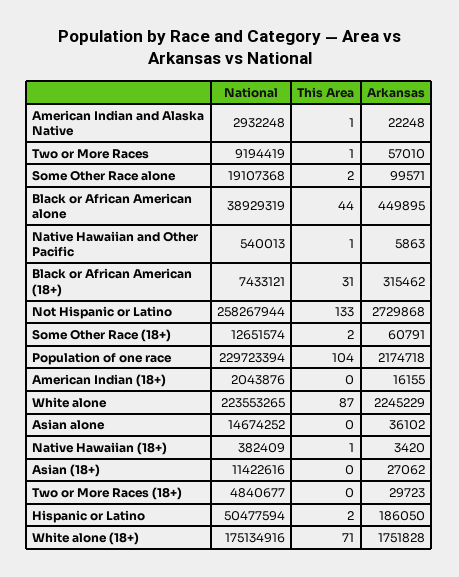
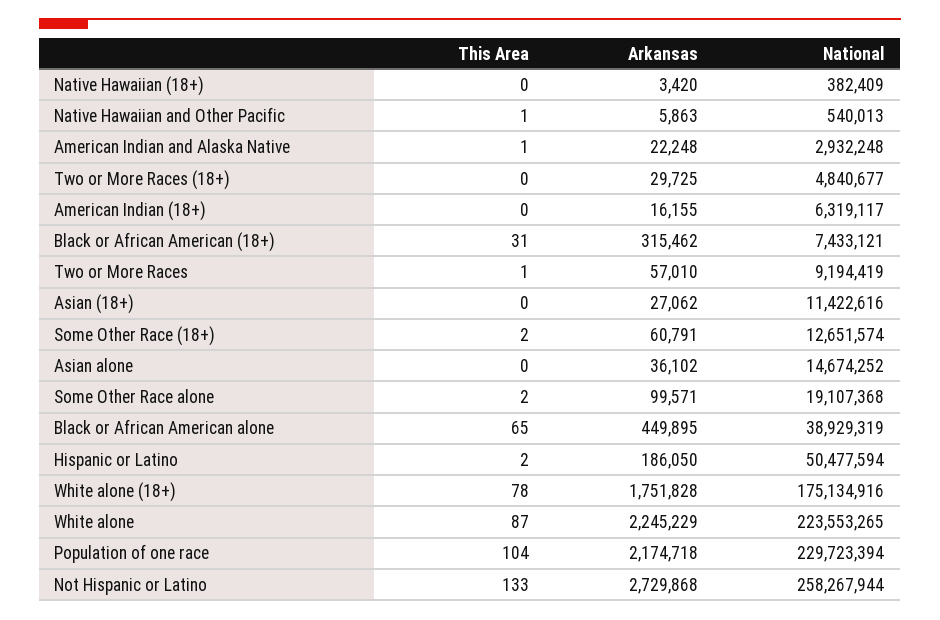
  {
    "National": {
      "American Indian and Alaska Native": 2932248,
      "Two or More Races": 9194419,
      "Some Other Race alone": 19107368,
      "Black or African American alone": 38929319,
      "Native Hawaiian and Other Pacific": 540013,
      "Black or African American (18+)": 7433121,
      "Not Hispanic or Latino": 258267944,
      "Some Other Race (18+)": 12651574,
      "Population of one race": 229723394,
-     "American Indian (18+)": 2043876,
+     "American Indian (18+)": 6319117,
      "White alone": 223553265,
      "Asian alone": 14674252,
      "Native Hawaiian (18+)": 382409,
      "Asian (18+)": 11422616,
      "Two or More Races (18+)": 4840677,
      "Hispanic or Latino": 50477594,
      "White alone (18+)": 175134916
    },
    "This Area": {
      "American Indian and Alaska Native": 1,
      "Two or More Races": 1,
      "Some Other Race alone": 2,
-     "Black or African American alone": 44,
+     "Black or African American alone": 65,
      "Native Hawaiian and Other Pacific": 1,
      "Black or African American (18+)": 31,
      "Not Hispanic or Latino": 133,
      "Some Other Race (18+)": 2,
      "Population of one race": 104,
      "American Indian (18+)": 0,
      "White alone": 87,
      "Asian alone": 0,
-     "Native Hawaiian (18+)": 1,
+     "Native Hawaiian (18+)": 0,
      "Asian (18+)": 0,
      "Two or More Races (18+)": 0,
      "Hispanic or Latino": 2,
-     "White alone (18+)": 71
+     "White alone (18+)": 78
    },
    "Arkansas": {
      "American Indian and Alaska Native": 22248,
      "Two or More Races": 57010,
      "Some Other Race alone": 99571,
      "Black or African American alone": 449895,
      "Native Hawaiian and Other Pacific": 5863,
      "Black or African American (18+)": 315462,
      "Not Hispanic or Latino": 2729868,
      "Some Other Race (18+)": 60791,
      "Population of one race": 2174718,
      "American Indian (18+)": 16155,
      "White alone": 2245229,
      "Asian alone": 36102,
      "Native Hawaiian (18+)": 3420,
      "Asian (18+)": 27062,
-     "Two or More Races (18+)": 29723,
+     "Two or More Races (18+)": 29725,
      "Hispanic or Latino": 186050,
      "White alone (18+)": 1751828
    }
  }

